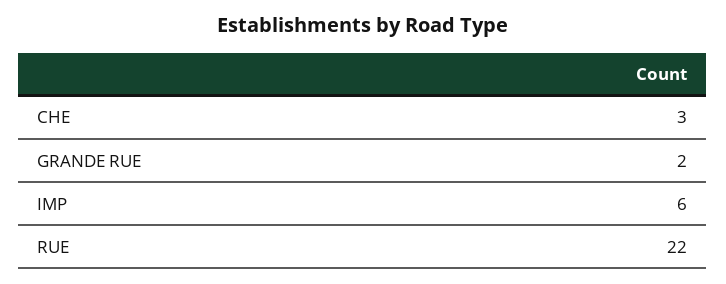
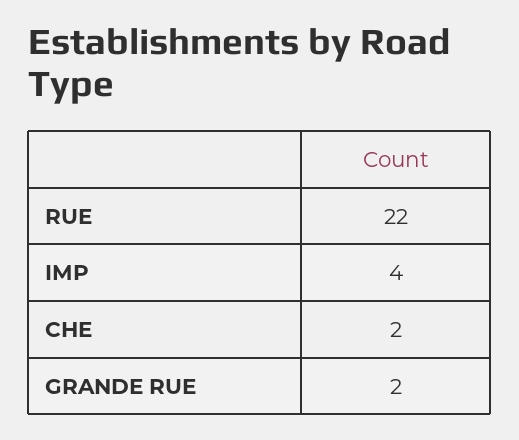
  {
-   "CHE": 3,
+   "CHE": 2,
    "GRANDE RUE": 2,
-   "IMP": 6,
+   "IMP": 4,
    "RUE": 22
  }

